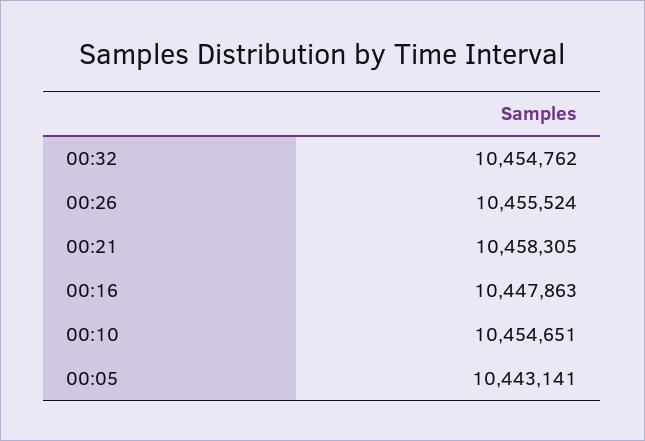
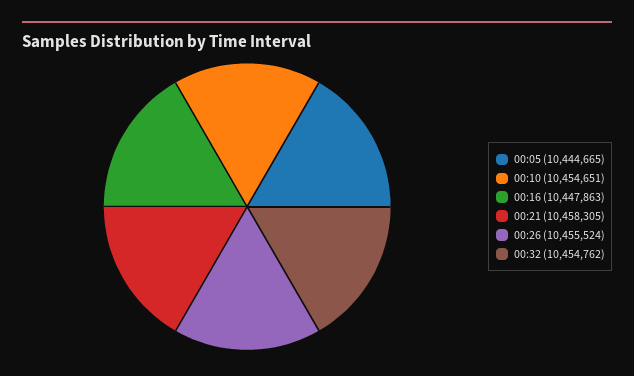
  {
    "00:32": 10454762,
    "00:26": 10455524,
    "00:21": 10458305,
    "00:16": 10447863,
    "00:10": 10454651,
-   "00:05": 10443141
+   "00:05": 10444665
  }

